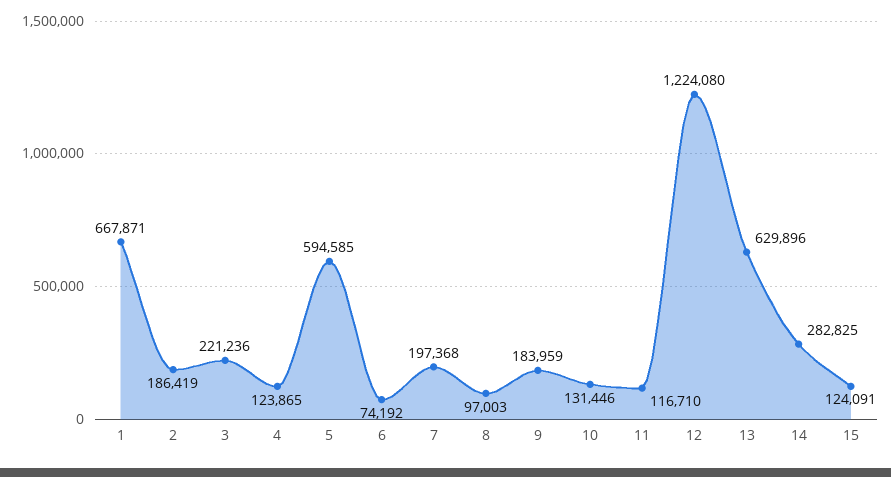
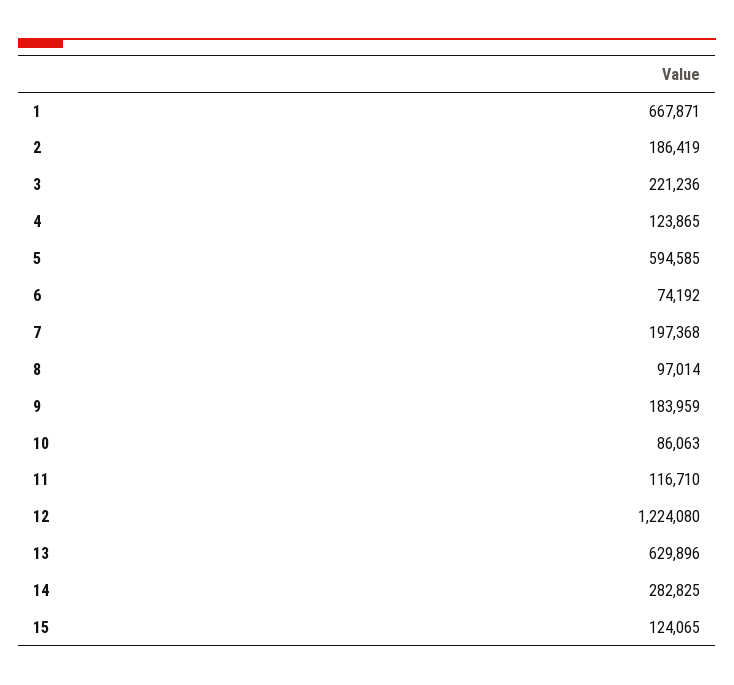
  {
    "1": 667871,
    "2": 186419,
    "3": 221236,
    "4": 123865,
    "5": 594585,
    "6": 74192,
    "7": 197368,
-   "8": 97003,
+   "8": 97014,
    "9": 183959,
-   "10": 131446,
+   "10": 86063,
    "11": 116710,
    "12": 1224080,
    "13": 629896,
    "14": 282825,
-   "15": 124091
+   "15": 124065
  }

